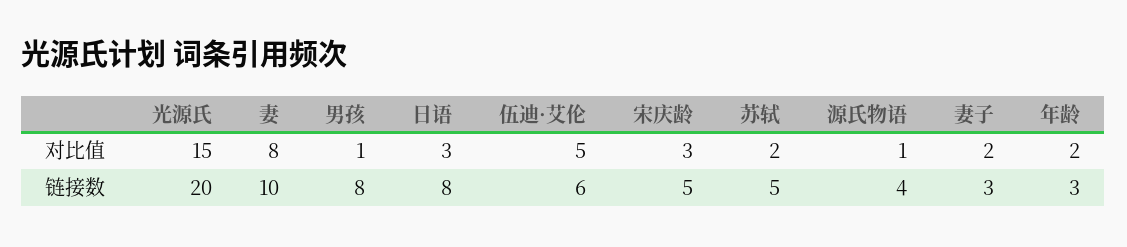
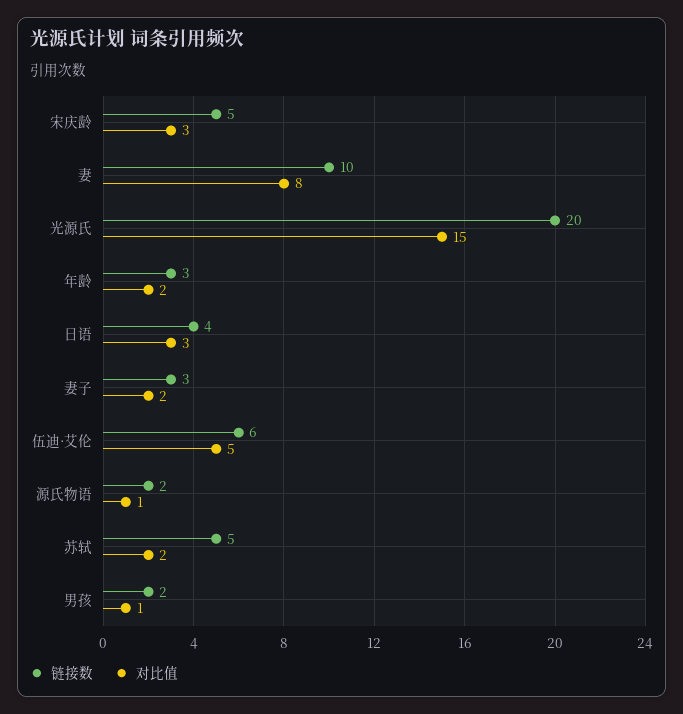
  {
    "对比值": {
      "光源氏": 15,
      "妻": 8,
      "男孩": 1,
      "日语": 3,
      "伍迪·艾伦": 5,
      "宋庆龄": 3,
      "苏轼": 2,
      "源氏物语": 1,
      "妻子": 2,
      "年龄": 2
    },
    "链接数": {
      "光源氏": 20,
      "妻": 10,
-     "男孩": 8,
+     "男孩": 2,
-     "日语": 8,
+     "日语": 4,
      "伍迪·艾伦": 6,
      "宋庆龄": 5,
      "苏轼": 5,
-     "源氏物语": 4,
+     "源氏物语": 2,
      "妻子": 3,
      "年龄": 3
    }
  }

